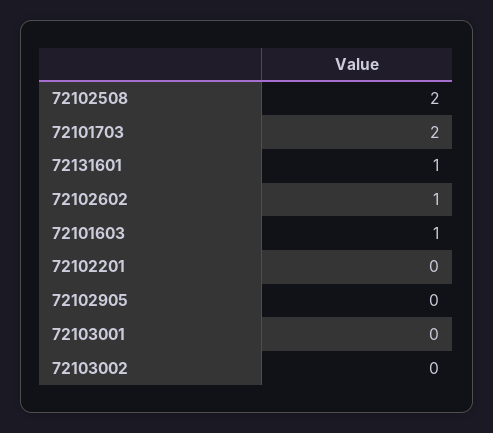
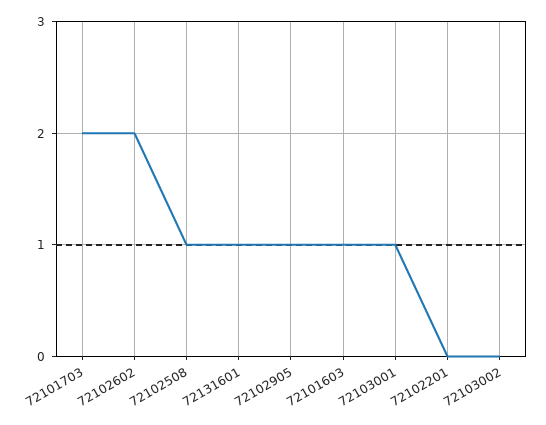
  {
-   "72102508": 2,
+   "72102508": 1,
    "72101703": 2,
    "72131601": 1,
-   "72102602": 1,
+   "72102602": 2,
    "72101603": 1,
    "72102201": 0,
-   "72102905": 0,
+   "72102905": 1,
-   "72103001": 0,
+   "72103001": 1,
    "72103002": 0
  }

